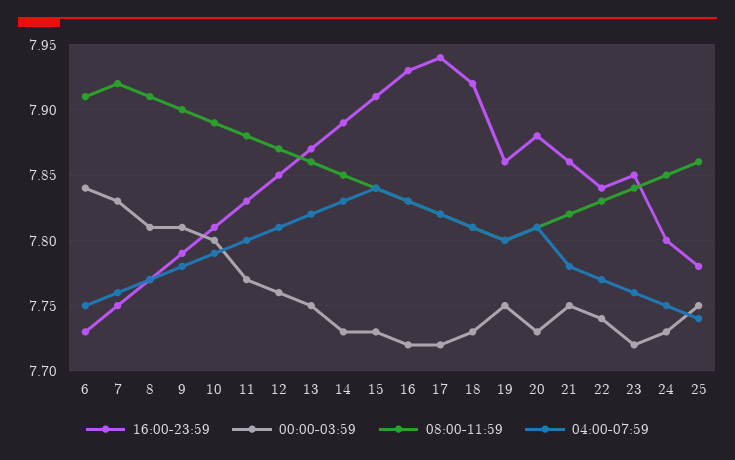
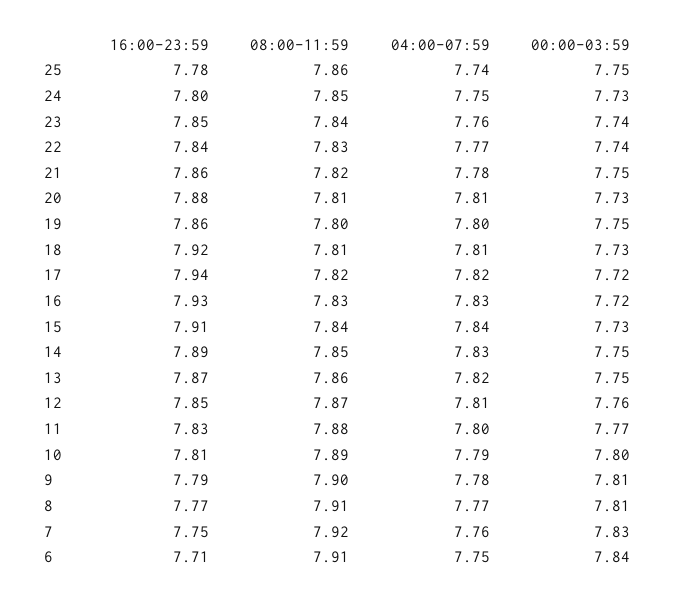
  {
    "16:00-23:59": {
-     "6": 7.73,
+     "6": 7.71,
      "7": 7.75,
      "8": 7.77,
      "9": 7.79,
      "10": 7.81,
      "11": 7.83,
      "12": 7.85,
      "13": 7.87,
      "14": 7.89,
      "15": 7.91,
      "16": 7.93,
      "17": 7.94,
      "18": 7.92,
      "19": 7.86,
      "20": 7.88,
      "21": 7.86,
      "22": 7.84,
      "23": 7.85,
      "24": 7.8,
      "25": 7.78
    },
    "00:00-03:59": {
      "6": 7.84,
      "7": 7.83,
      "8": 7.81,
      "9": 7.81,
      "10": 7.8,
      "11": 7.77,
      "12": 7.76,
      "13": 7.75,
-     "14": 7.73,
+     "14": 7.75,
      "15": 7.73,
      "16": 7.72,
      "17": 7.72,
      "18": 7.73,
      "19": 7.75,
      "20": 7.73,
      "21": 7.75,
      "22": 7.74,
-     "23": 7.72,
+     "23": 7.74,
      "24": 7.73,
      "25": 7.75
    },
    "08:00-11:59": {
      "6": 7.91,
      "7": 7.92,
      "8": 7.91,
      "9": 7.9,
      "10": 7.89,
      "11": 7.88,
      "12": 7.87,
      "13": 7.86,
      "14": 7.85,
      "15": 7.84,
      "16": 7.83,
      "17": 7.82,
      "18": 7.81,
      "19": 7.8,
      "20": 7.81,
      "21": 7.82,
      "22": 7.83,
      "23": 7.84,
      "24": 7.85,
      "25": 7.86
    },
    "04:00-07:59": {
      "6": 7.75,
      "7": 7.76,
      "8": 7.77,
      "9": 7.78,
      "10": 7.79,
      "11": 7.8,
      "12": 7.81,
      "13": 7.82,
      "14": 7.83,
      "15": 7.84,
      "16": 7.83,
      "17": 7.82,
      "18": 7.81,
      "19": 7.8,
      "20": 7.81,
      "21": 7.78,
      "22": 7.77,
      "23": 7.76,
      "24": 7.75,
      "25": 7.74
    }
  }

